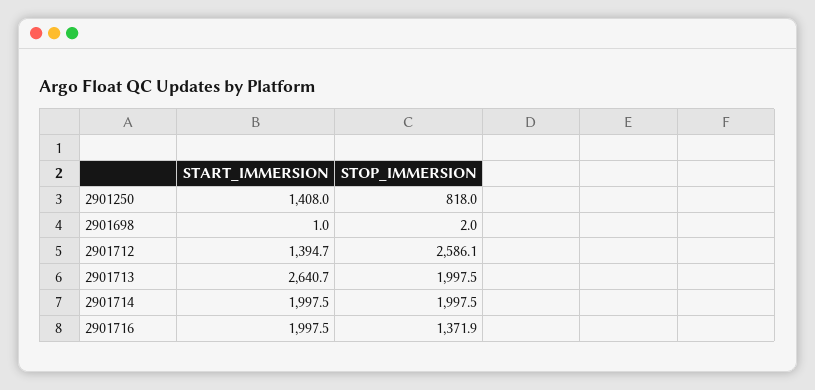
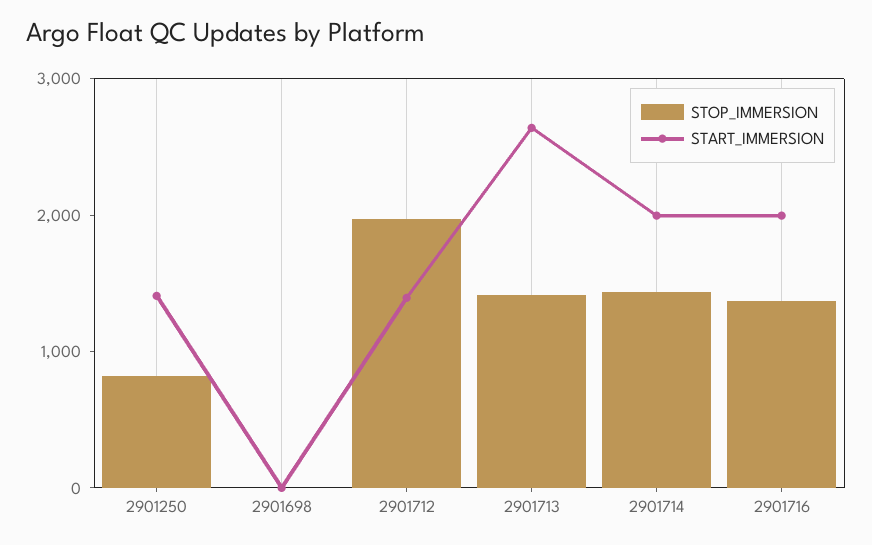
  {
    "START_IMMERSION": {
      "2901250": 1408,
      "2901698": 1,
      "2901712": 1394.7,
      "2901713": 2640.7,
      "2901714": 1997.5,
      "2901716": 1997.5
    },
    "STOP_IMMERSION": {
      "2901250": 818,
      "2901698": 2,
-     "2901712": 2586.1,
+     "2901712": 2000,
-     "2901713": 1997.5,
+     "2901713": 1400,
-     "2901714": 1997.5,
+     "2901714": 1400,
      "2901716": 1371.9
    }
  }

